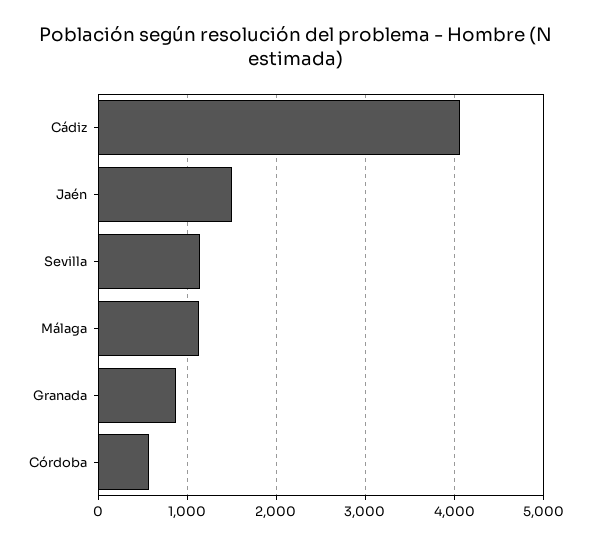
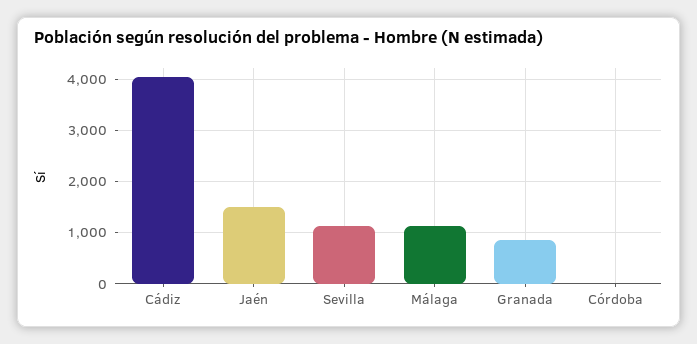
  {
    "Cádiz": 4100,
    "Jaén": 1500,
    "Sevilla": 1100,
    "Málaga": 1100,
    "Granada": 900,
-   "Córdoba": 600
+   "Córdoba": 0
  }

